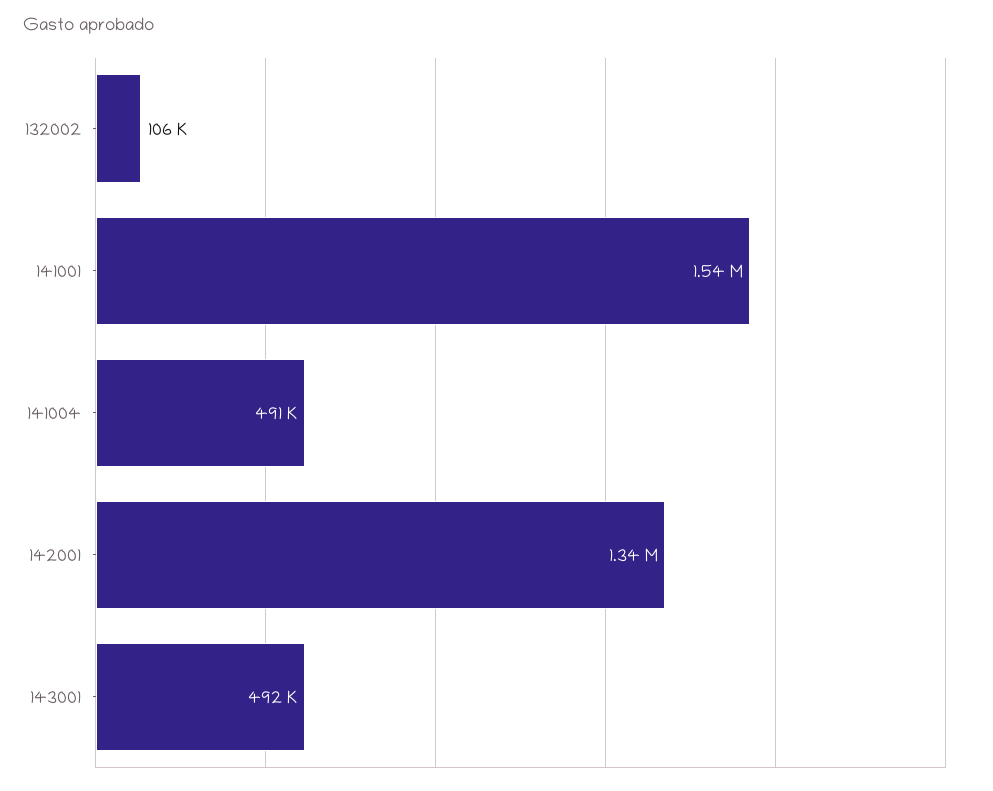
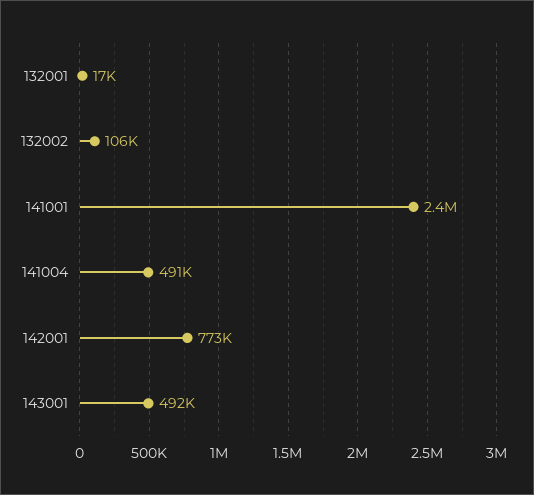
  {
    "132002": 106000,
-   "141001": 1540000,
+   "141001": 2400000,
    "141004": 491000,
-   "142001": 1340000,
+   "142001": 773000,
-   "143001": 492000
+   "143001": 492000,
+   "132001": 17000
  }

